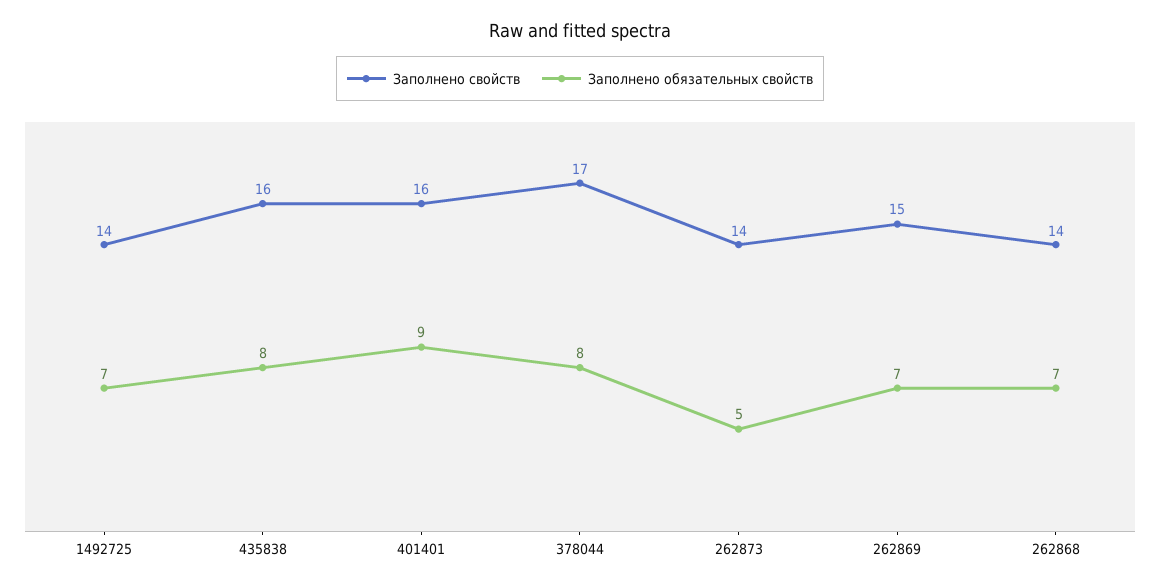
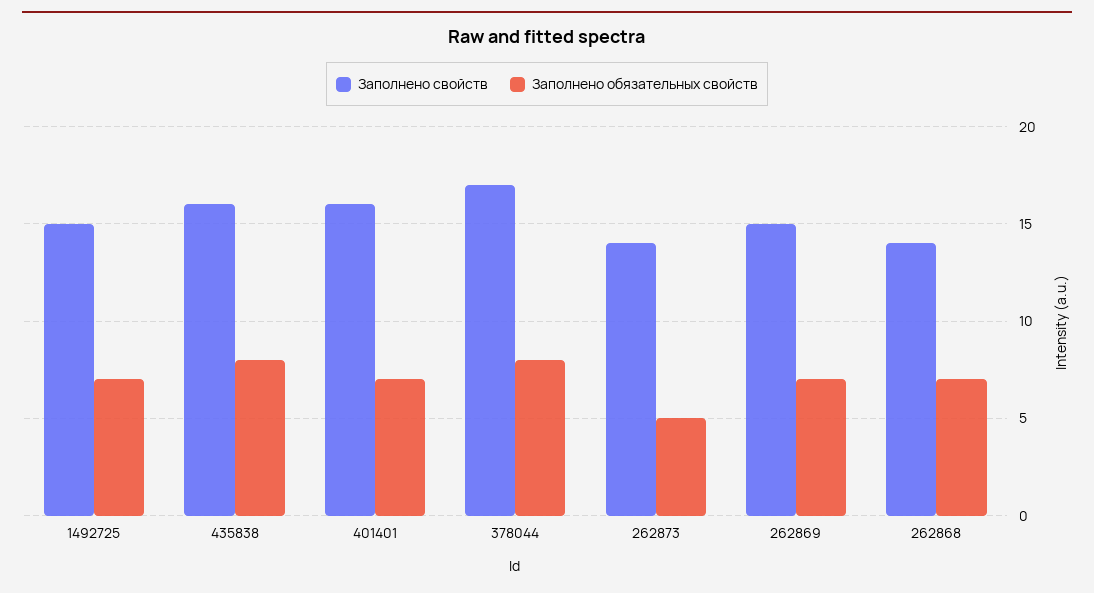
  {
    "Заполнено свойств": {
-     "1492725": 14,
+     "1492725": 15,
      "435838": 16,
      "401401": 16,
      "378044": 17,
      "262873": 14,
      "262869": 15,
      "262868": 14
    },
    "Заполнено обязательных свойств": {
      "1492725": 7,
      "435838": 8,
-     "401401": 9,
+     "401401": 7,
      "378044": 8,
      "262873": 5,
      "262869": 7,
      "262868": 7
    }
  }

